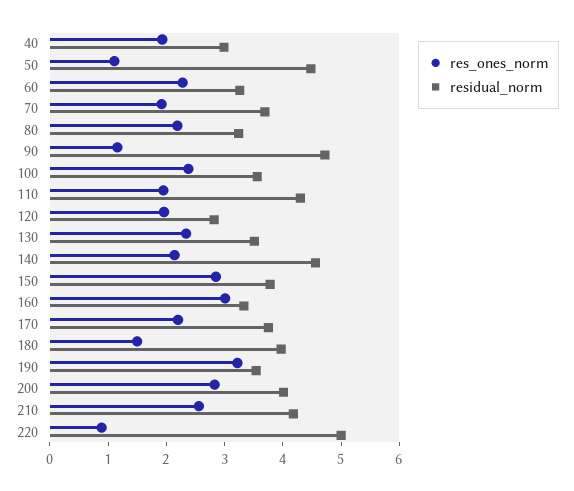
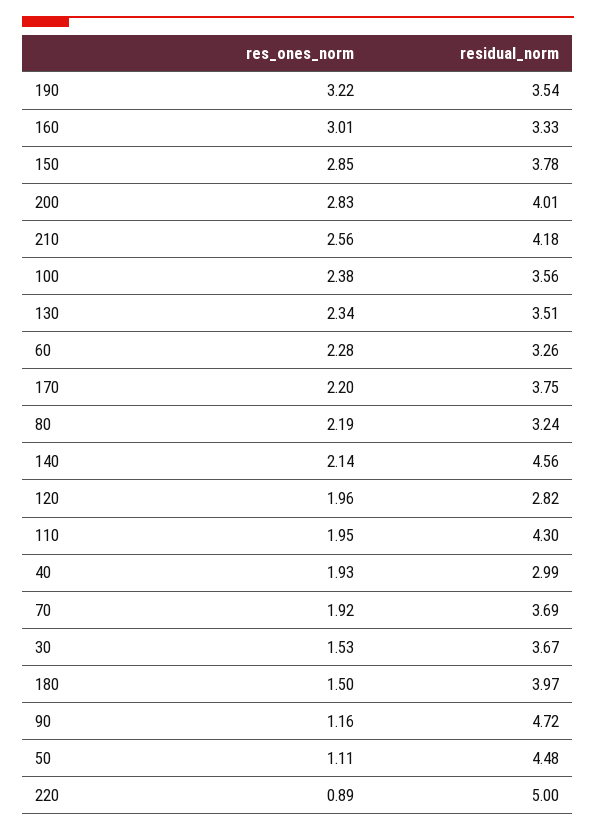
  {
    "res_ones_norm": {
      "40": 1.93,
      "50": 1.11,
      "60": 2.28,
      "70": 1.92,
      "80": 2.19,
      "90": 1.16,
      "100": 2.38,
      "110": 1.95,
      "120": 1.96,
      "130": 2.34,
      "140": 2.14,
      "150": 2.85,
      "160": 3.01,
      "170": 2.2,
      "180": 1.5,
      "190": 3.22,
      "200": 2.83,
      "210": 2.56,
-     "220": 0.89
+     "220": 0.89,
+     "30": 1.53
    },
    "residual_norm": {
      "40": 2.99,
      "50": 4.48,
      "60": 3.26,
      "70": 3.69,
      "80": 3.24,
      "90": 4.72,
      "100": 3.56,
      "110": 4.3,
      "120": 2.82,
      "130": 3.51,
      "140": 4.56,
      "150": 3.78,
      "160": 3.33,
      "170": 3.75,
      "180": 3.97,
      "190": 3.54,
      "200": 4.01,
      "210": 4.18,
-     "220": 5
+     "220": 5,
+     "30": 3.67
    }
  }

